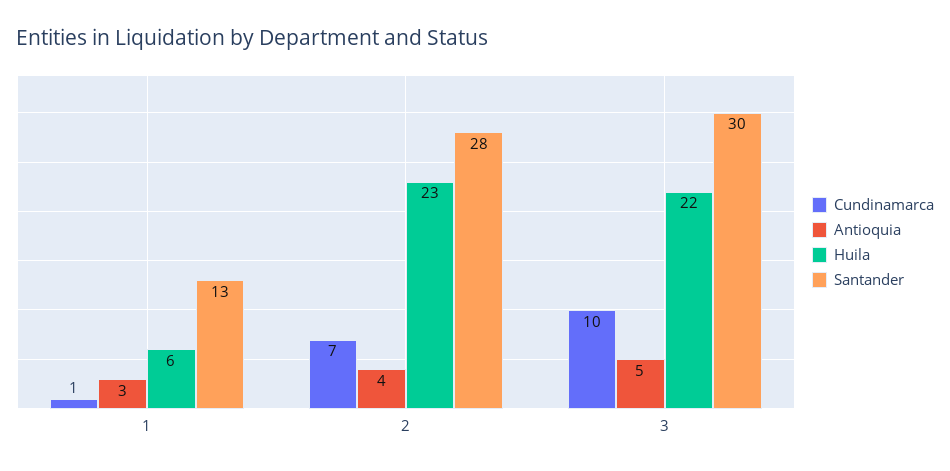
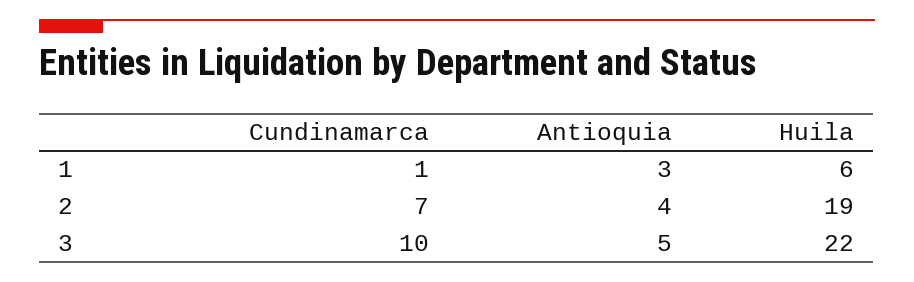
  {
    "Cundinamarca": {
      "1": 1,
      "2": 7,
      "3": 10
    },
    "Antioquia": {
      "1": 3,
      "2": 4,
      "3": 5
    },
    "Huila": {
      "1": 6,
-     "2": 23,
+     "2": 19,
      "3": 22
-   },
+   }
-   "Santander": {
-     "1": 13,
-     "2": 28,
-     "3": 30
-   }
  }

